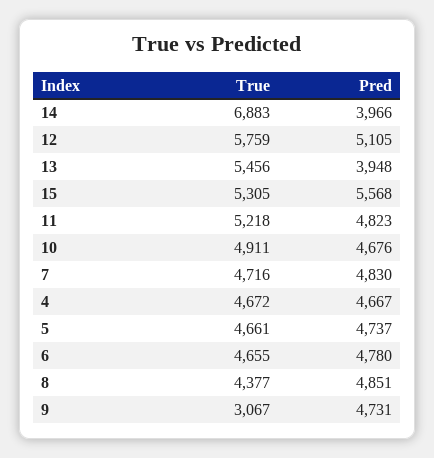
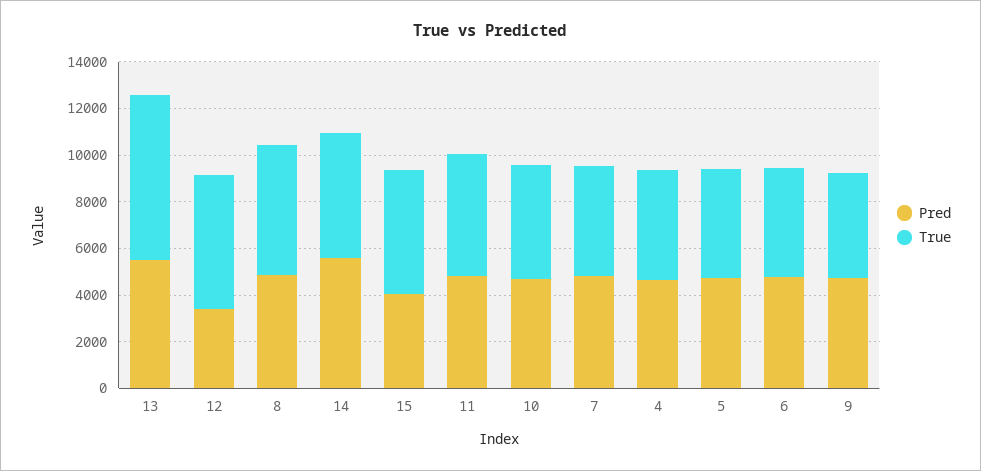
  {
    "True": {
-     "14": 6883,
+     "14": 5500,
      "12": 5759,
-     "13": 5456,
+     "13": 7000,
      "15": 5305,
      "11": 5218,
      "10": 4911,
      "7": 4716,
      "4": 4672,
      "5": 4661,
      "6": 4655,
-     "8": 4377,
+     "8": 5500,
-     "9": 3067
+     "9": 4500
    },
    "Pred": {
-     "14": 3966,
+     "14": 5500,
-     "12": 5105,
+     "12": 3500,
-     "13": 3948,
+     "13": 5500,
-     "15": 5568,
+     "15": 4000,
      "11": 4823,
      "10": 4676,
      "7": 4830,
      "4": 4667,
      "5": 4737,
      "6": 4780,
      "8": 4851,
      "9": 4731
    }
  }

